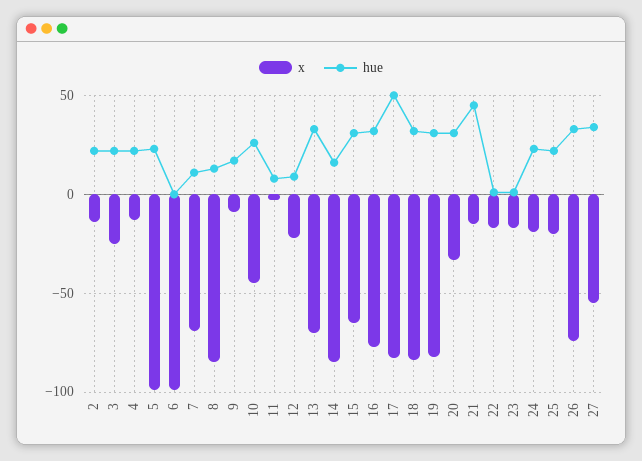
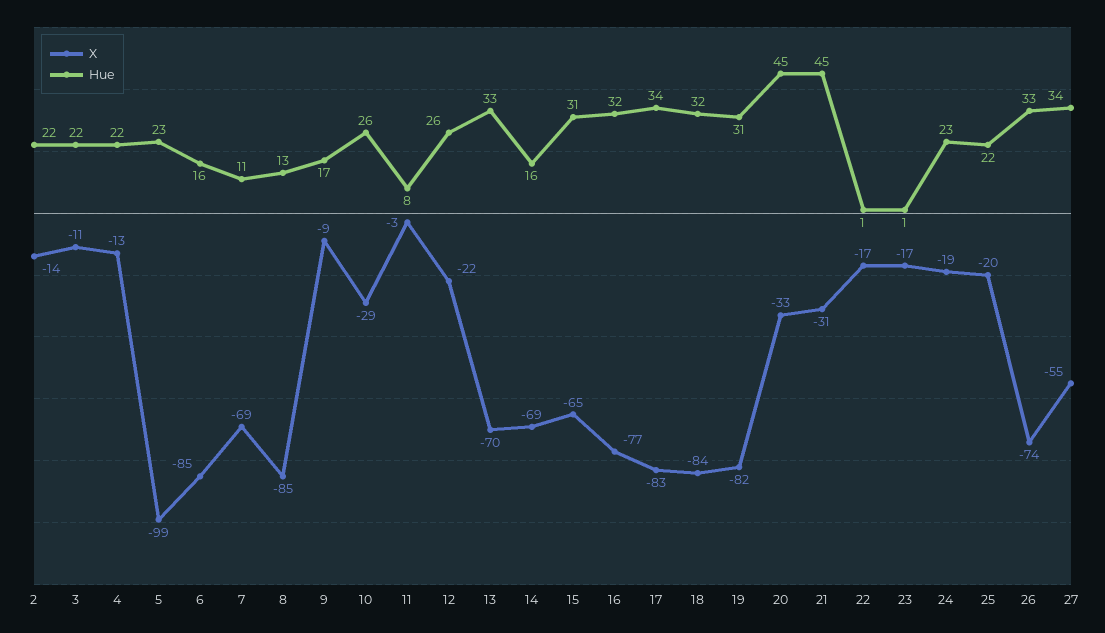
  {
    "x": {
      "2": -14,
-     "3": -25,
+     "3": -11,
      "4": -13,
      "5": -99,
-     "6": -100,
+     "6": -85,
      "7": -69,
      "8": -85,
      "9": -9,
-     "10": -45,
+     "10": -29,
      "11": -3,
      "12": -22,
      "13": -70,
-     "14": -85,
+     "14": -69,
      "15": -65,
      "16": -77,
      "17": -83,
      "18": -84,
      "19": -82,
      "20": -33,
-     "21": -15,
+     "21": -31,
      "22": -17,
      "23": -17,
      "24": -19,
      "25": -20,
      "26": -74,
      "27": -55
    },
    "hue": {
      "2": 22,
      "3": 22,
      "4": 22,
      "5": 23,
-     "6": 0,
+     "6": 16,
      "7": 11,
      "8": 13,
      "9": 17,
      "10": 26,
      "11": 8,
-     "12": 10,
+     "12": 26,
      "13": 33,
      "14": 16,
      "15": 31,
      "16": 32,
-     "17": 50,
+     "17": 34,
      "18": 32,
      "19": 31,
-     "20": 30,
+     "20": 45,
      "21": 45,
      "22": 1,
      "23": 1,
      "24": 23,
      "25": 22,
      "26": 33,
      "27": 34
    }
  }

